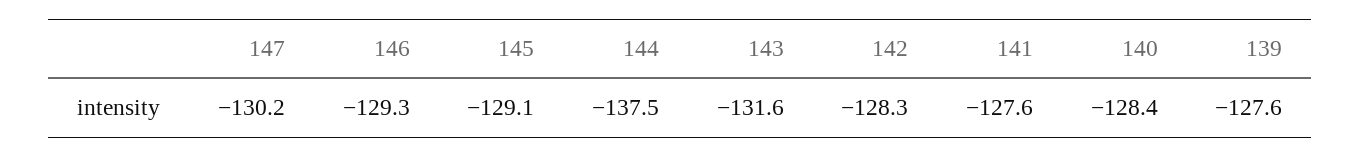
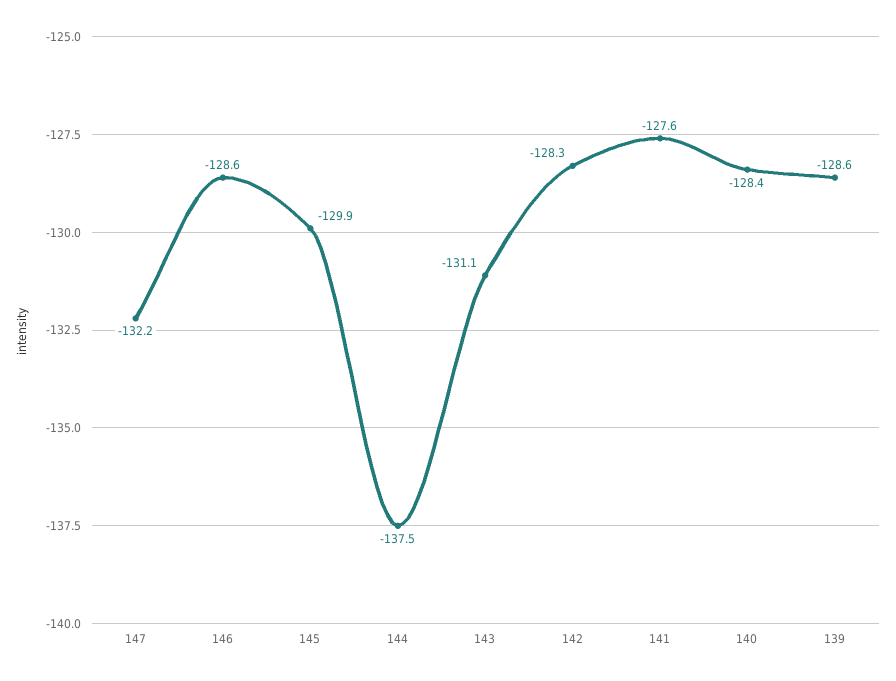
  {
-   "147": -130.2,
+   "147": -132.2,
-   "146": -129.3,
+   "146": -128.6,
-   "145": -129.1,
+   "145": -129.9,
    "144": -137.5,
-   "143": -131.6,
+   "143": -131.1,
    "142": -128.3,
    "141": -127.6,
    "140": -128.4,
-   "139": -127.6
+   "139": -128.6
  }

